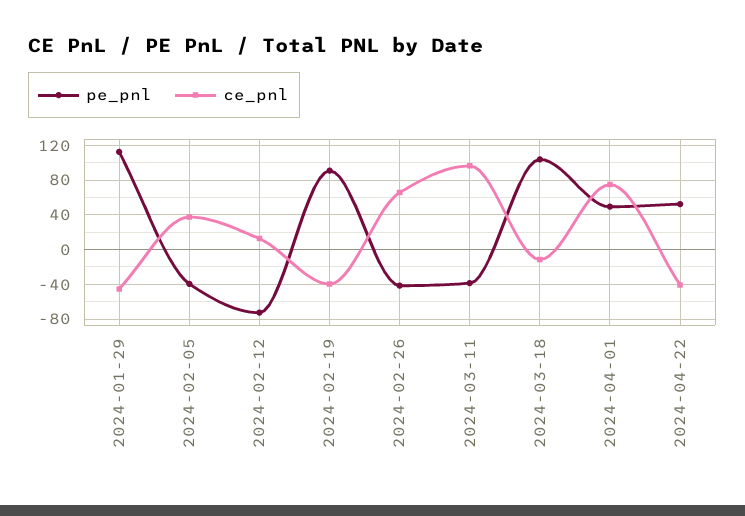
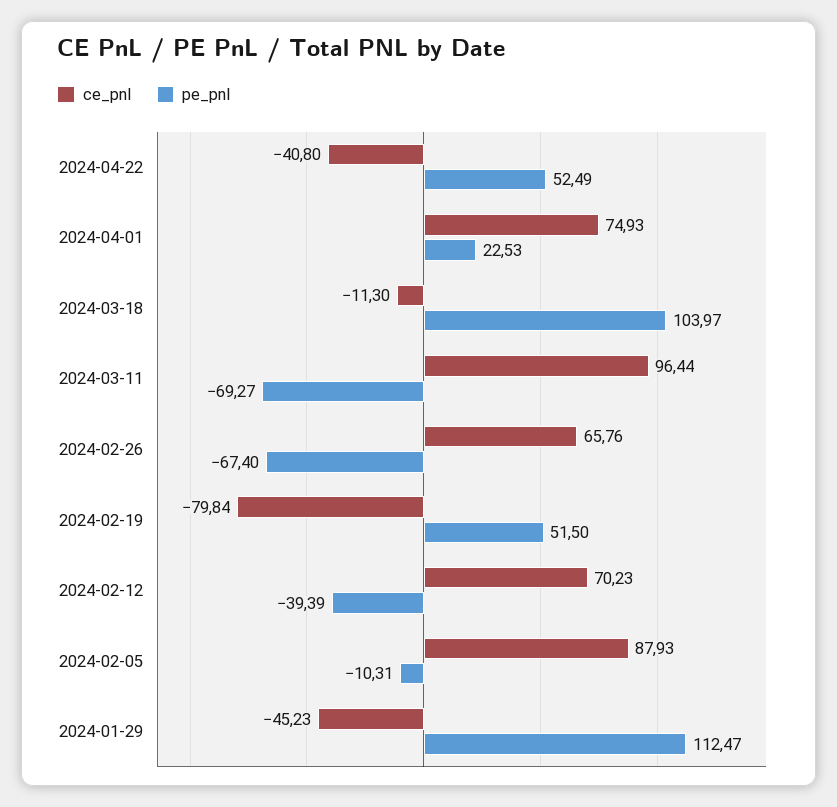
  {
    "pe_pnl": {
      "2024-01-29": 112.47,
-     "2024-02-05": -40,
+     "2024-02-05": -10.31,
-     "2024-02-12": -70,
+     "2024-02-12": -39.39,
-     "2024-02-19": 90,
+     "2024-02-19": 51.5,
-     "2024-02-26": -40,
+     "2024-02-26": -67.4,
-     "2024-03-11": -40,
+     "2024-03-11": -69.27,
      "2024-03-18": 103.97,
-     "2024-04-01": 50,
+     "2024-04-01": 22.53,
      "2024-04-22": 52.49
    },
    "ce_pnl": {
      "2024-01-29": -45.23,
-     "2024-02-05": 40,
+     "2024-02-05": 87.93,
-     "2024-02-12": 10,
+     "2024-02-12": 70.23,
-     "2024-02-19": -40,
+     "2024-02-19": -79.84,
      "2024-02-26": 65.76,
      "2024-03-11": 96.44,
      "2024-03-18": -11.3,
      "2024-04-01": 74.93,
      "2024-04-22": -40.8
    }
  }

